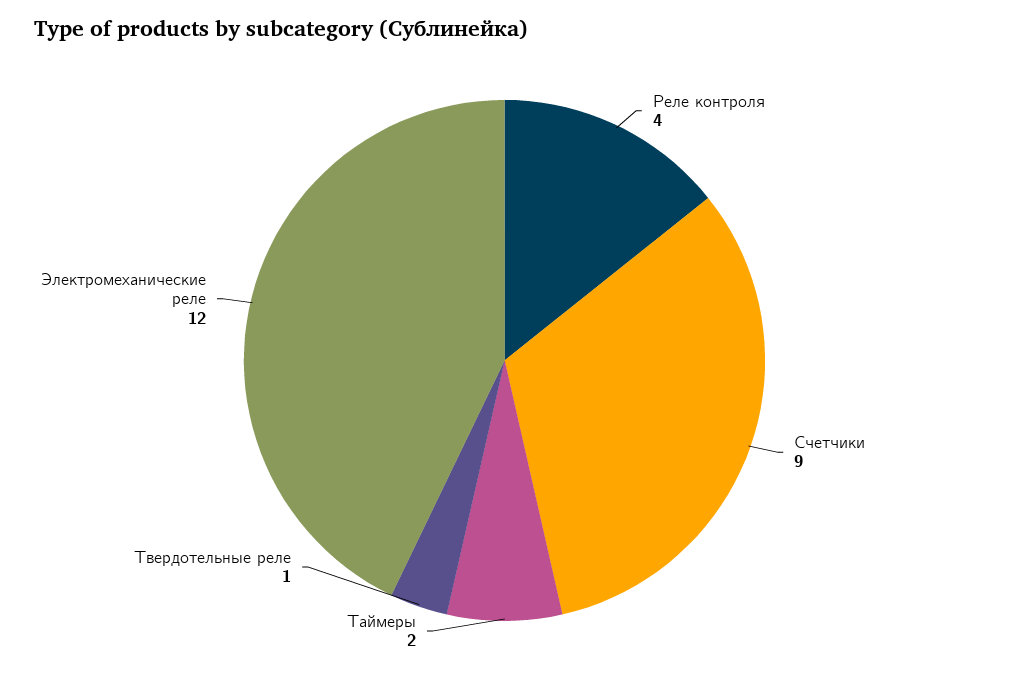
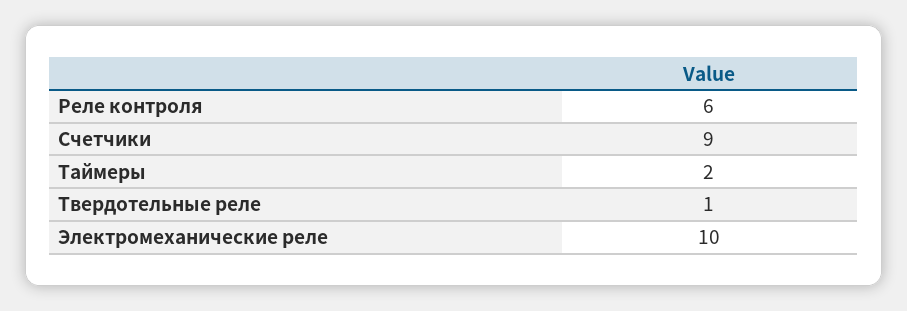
  {
-   "Реле контроля": 4,
+   "Реле контроля": 6,
    "Счетчики": 9,
    "Таймеры": 2,
    "Твердотельные реле": 1,
-   "Электромеханические реле": 12
+   "Электромеханические реле": 10
  }

